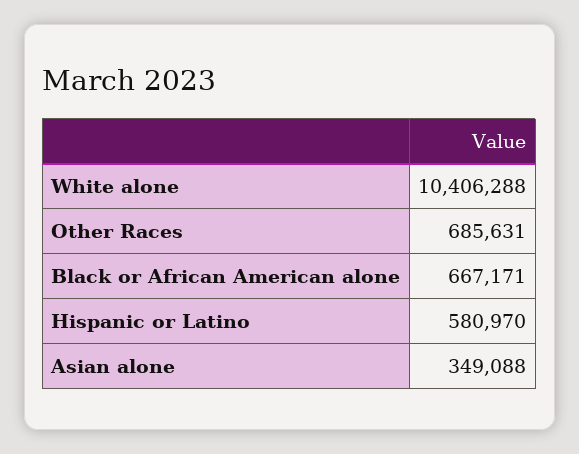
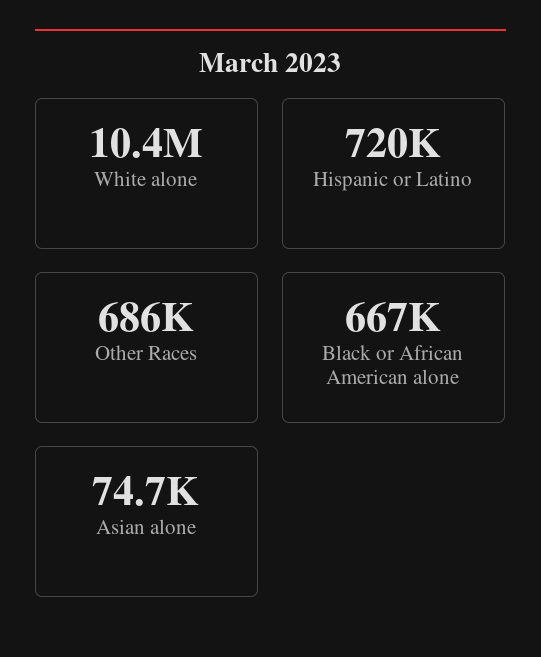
  {
    "White alone": 10406288,
    "Other Races": 685631,
    "Black or African American alone": 667171,
-   "Hispanic or Latino": 580970,
+   "Hispanic or Latino": 720000,
-   "Asian alone": 349088
+   "Asian alone": 74700
  }

